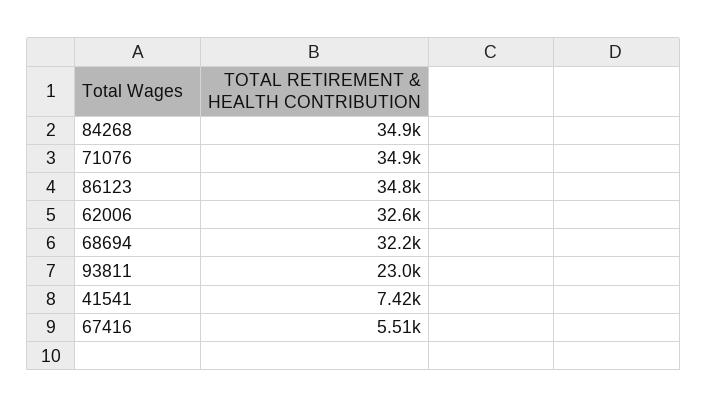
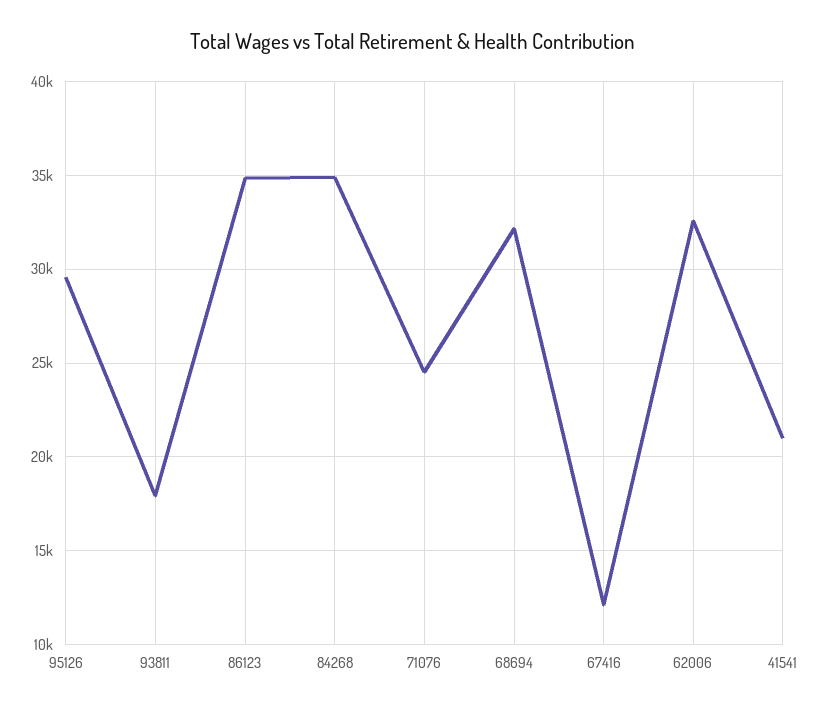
  {
    "84268": 34900,
-   "71076": 34900,
+   "71076": 24500,
    "86123": 34800,
    "62006": 32600,
    "68694": 32200,
-   "93811": 23000,
+   "93811": 18000,
-   "41541": 7420,
+   "41541": 21000,
-   "67416": 5510
+   "67416": 12000,
+   "95126": 29500
  }

